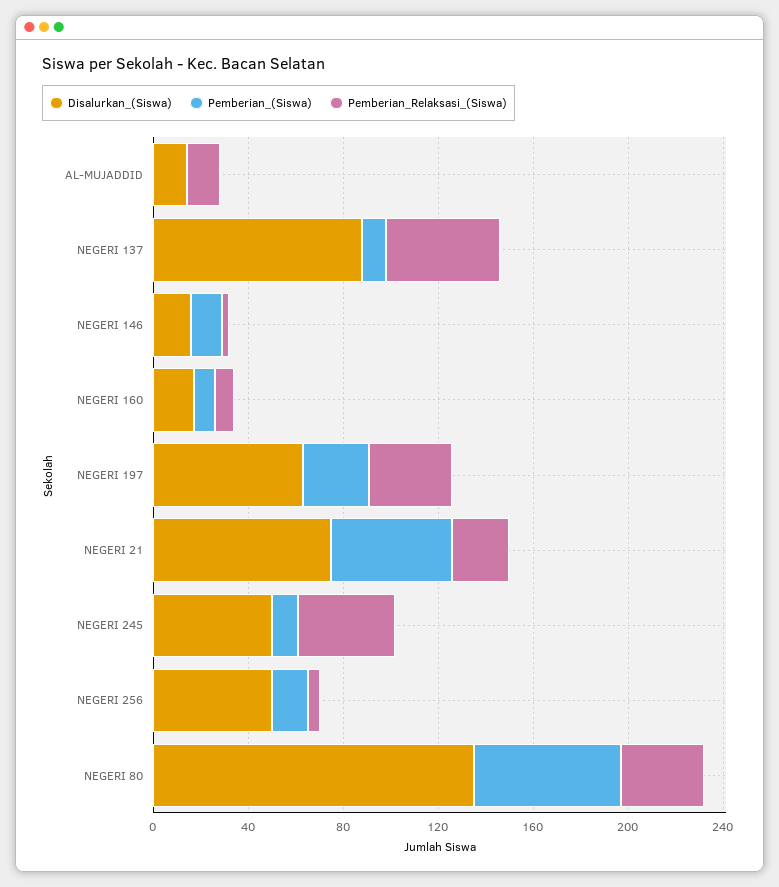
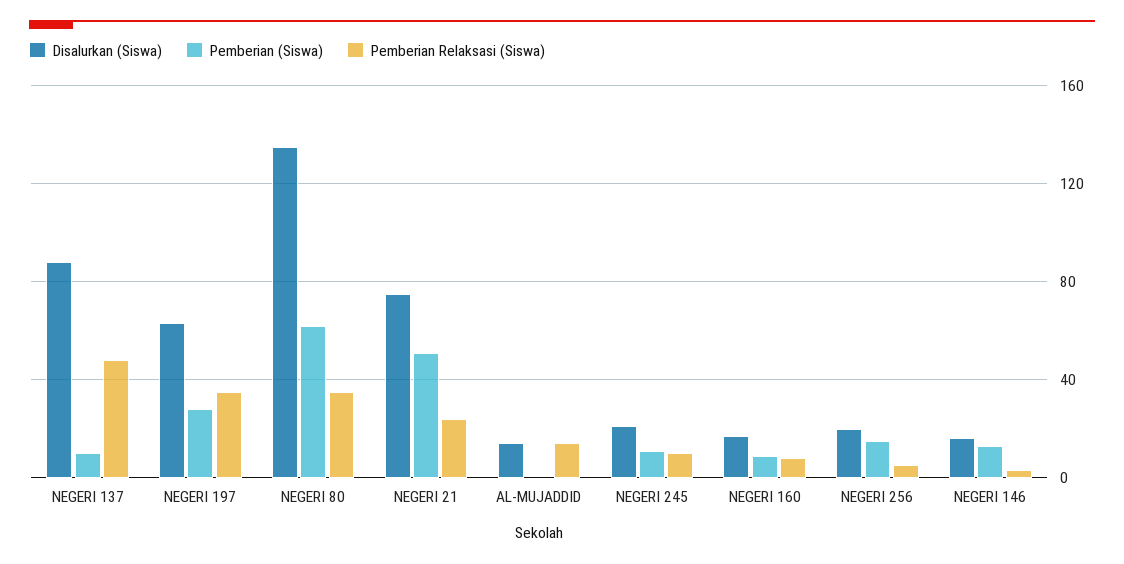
  {
    "Disalurkan_(Siswa)": {
      "AL-MUJADDID": 15,
      "NEGERI 137": 90,
      "NEGERI 146": 15,
      "NEGERI 160": 15,
      "NEGERI 197": 65,
      "NEGERI 21": 75,
-     "NEGERI 245": 50,
+     "NEGERI 245": 20,
-     "NEGERI 256": 50,
+     "NEGERI 256": 20,
      "NEGERI 80": 135
    },
    "Pemberian_(Siswa)": {
      "AL-MUJADDID": 0,
      "NEGERI 137": 10,
      "NEGERI 146": 15,
      "NEGERI 160": 10,
      "NEGERI 197": 30,
      "NEGERI 21": 50,
      "NEGERI 245": 10,
      "NEGERI 256": 15,
      "NEGERI 80": 60
    },
    "Pemberian_Relaksasi_(Siswa)": {
      "AL-MUJADDID": 15,
      "NEGERI 137": 50,
      "NEGERI 146": 5,
      "NEGERI 160": 10,
      "NEGERI 197": 35,
      "NEGERI 21": 25,
-     "NEGERI 245": 40,
+     "NEGERI 245": 10,
      "NEGERI 256": 5,
      "NEGERI 80": 35
    }
  }

